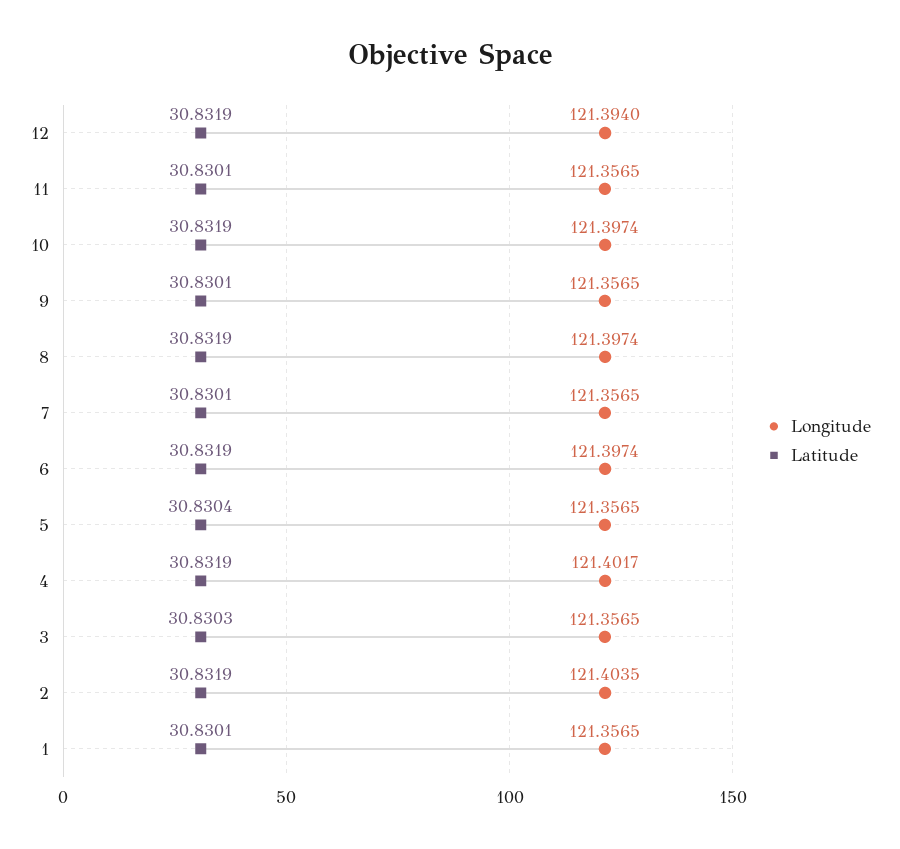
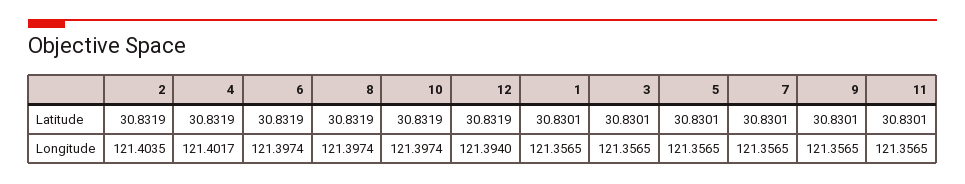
  {
    "Longitude": {
      "12": 121.394,
      "11": 121.3565,
      "10": 121.3974,
      "9": 121.3565,
      "8": 121.3974,
      "7": 121.3565,
      "6": 121.3974,
      "5": 121.3565,
      "4": 121.4017,
      "3": 121.3565,
      "2": 121.4035,
      "1": 121.3565
    },
    "Latitude": {
      "12": 30.8319,
      "11": 30.8301,
      "10": 30.8319,
      "9": 30.8301,
      "8": 30.8319,
      "7": 30.8301,
      "6": 30.8319,
-     "5": 30.8304,
+     "5": 30.8301,
      "4": 30.8319,
-     "3": 30.8303,
+     "3": 30.8301,
      "2": 30.8319,
      "1": 30.8301
    }
  }

